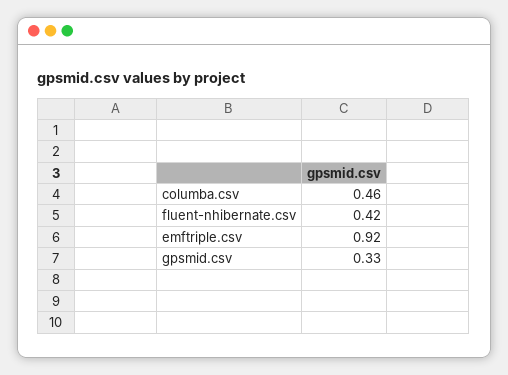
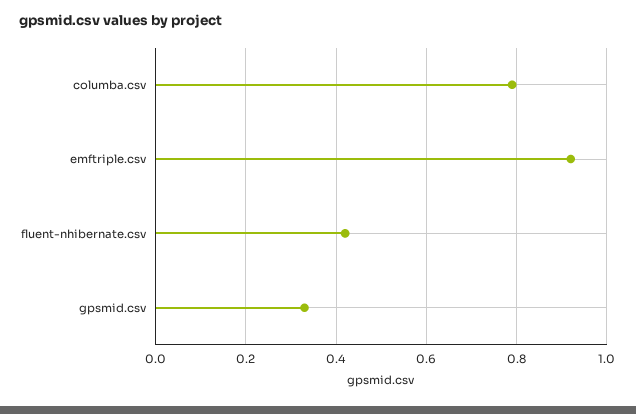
  {
-   "columba.csv": 0.46,
+   "columba.csv": 0.8,
    "fluent-nhibernate.csv": 0.42,
    "emftriple.csv": 0.92,
    "gpsmid.csv": 0.33
  }

